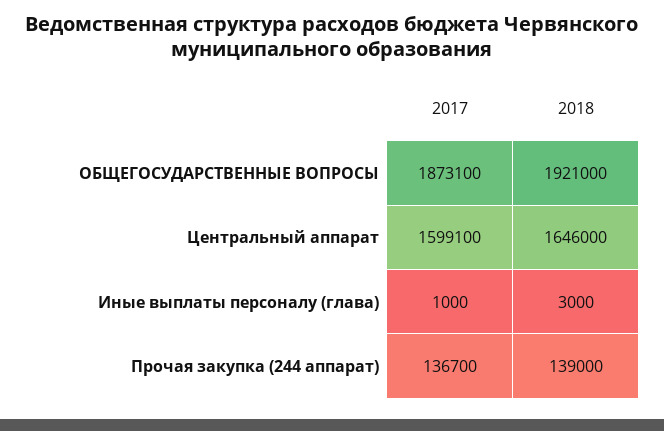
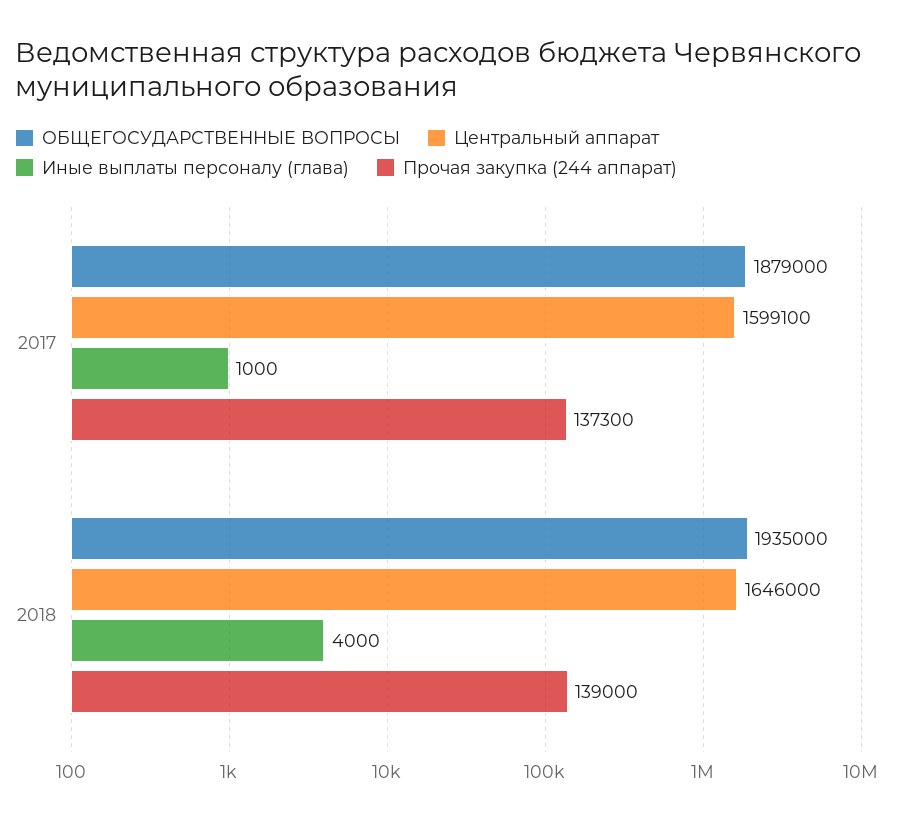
  {
    "ОБЩЕГОСУДАРСТВЕННЫЕ ВОПРОСЫ": {
-     "2017": 1873100,
+     "2017": 1879000,
-     "2018": 1921000
+     "2018": 1935000
    },
    "Центральный аппарат": {
      "2017": 1599100,
      "2018": 1646000
    },
    "Иные выплаты персоналу (глава)": {
      "2017": 1000,
-     "2018": 3000
+     "2018": 4000
    },
    "Прочая закупка (244 аппарат)": {
-     "2017": 136700,
+     "2017": 137300,
      "2018": 139000
    }
  }

